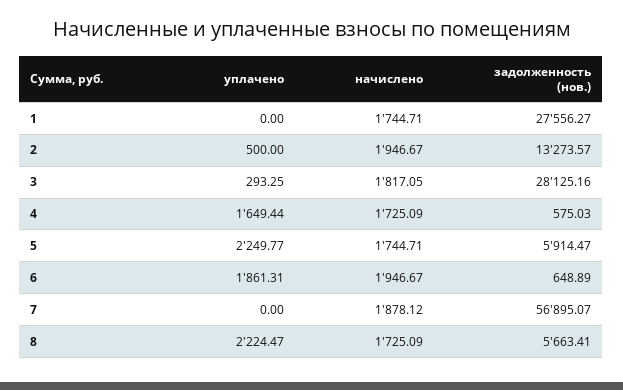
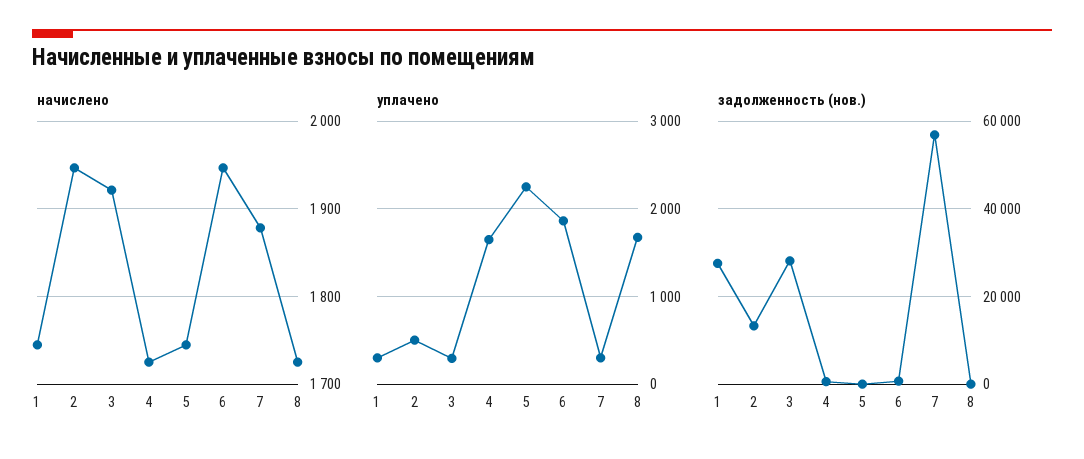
  {
    "уплачено": {
-     "1": 0,
+     "1": 300,
      "2": 500,
      "3": 293.25,
      "4": 1649.44,
      "5": 2249.77,
      "6": 1861.31,
-     "7": 0,
+     "7": 300,
-     "8": 2224.47
+     "8": 1700
    },
    "начислено": {
      "1": 1744.71,
      "2": 1946.67,
-     "3": 1817.05,
+     "3": 1920,
      "4": 1725.09,
      "5": 1744.71,
      "6": 1946.67,
      "7": 1878.12,
      "8": 1725.09
    },
    "задолженность (нов.)": {
      "1": 27556.27,
      "2": 13273.57,
      "3": 28125.16,
      "4": 575.03,
-     "5": 5914.47,
+     "5": 0,
      "6": 648.89,
      "7": 56895.07,
-     "8": 5663.41
+     "8": 0
    }
  }

